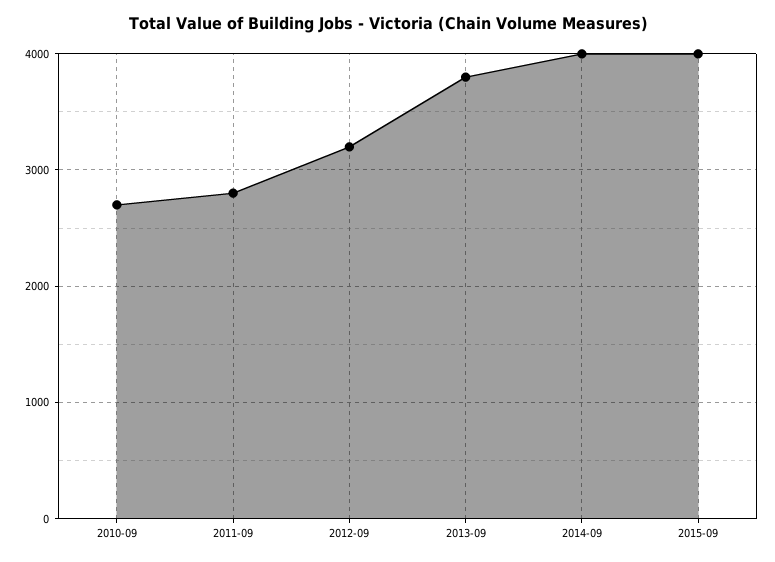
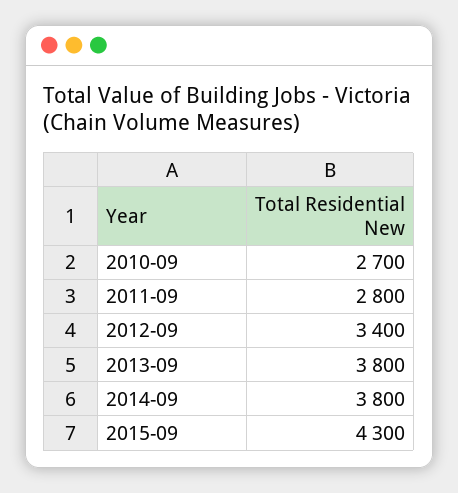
  {
    "2010-09": 2700,
    "2011-09": 2800,
-   "2012-09": 3200,
+   "2012-09": 3400,
    "2013-09": 3800,
-   "2014-09": 4000,
+   "2014-09": 3800,
-   "2015-09": 4000
+   "2015-09": 4300
  }

